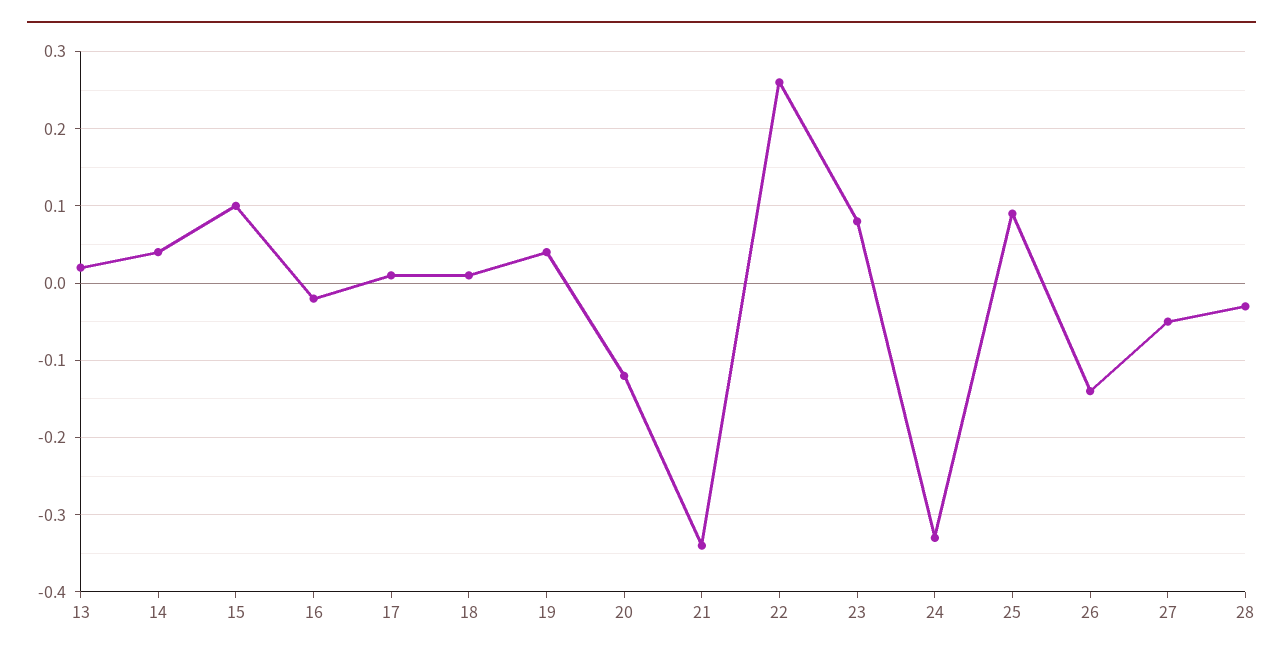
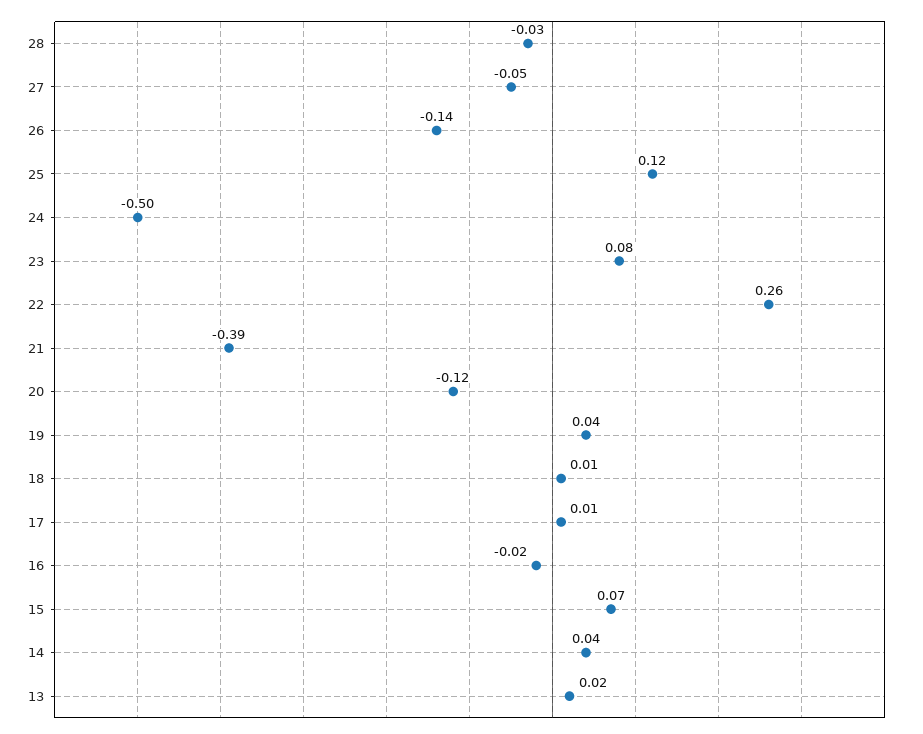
  {
    "13": 0.02,
    "14": 0.04,
-   "15": 0.1,
+   "15": 0.07,
    "16": -0.02,
    "17": 0.01,
    "18": 0.01,
    "19": 0.04,
    "20": -0.12,
-   "21": -0.34,
+   "21": -0.39,
    "22": 0.26,
    "23": 0.08,
-   "24": -0.33,
+   "24": -0.5,
-   "25": 0.09,
+   "25": 0.12,
    "26": -0.14,
    "27": -0.05,
    "28": -0.03
  }

